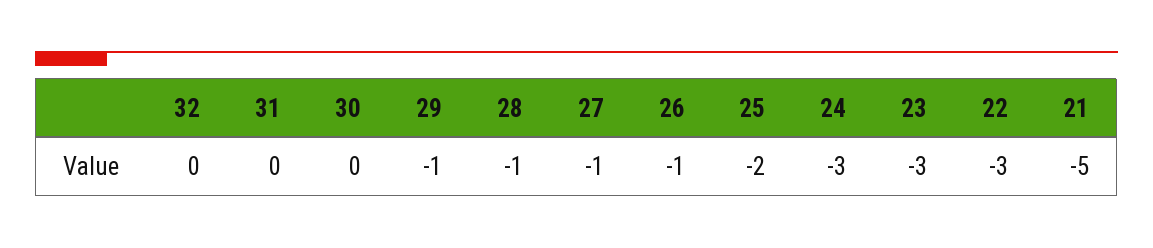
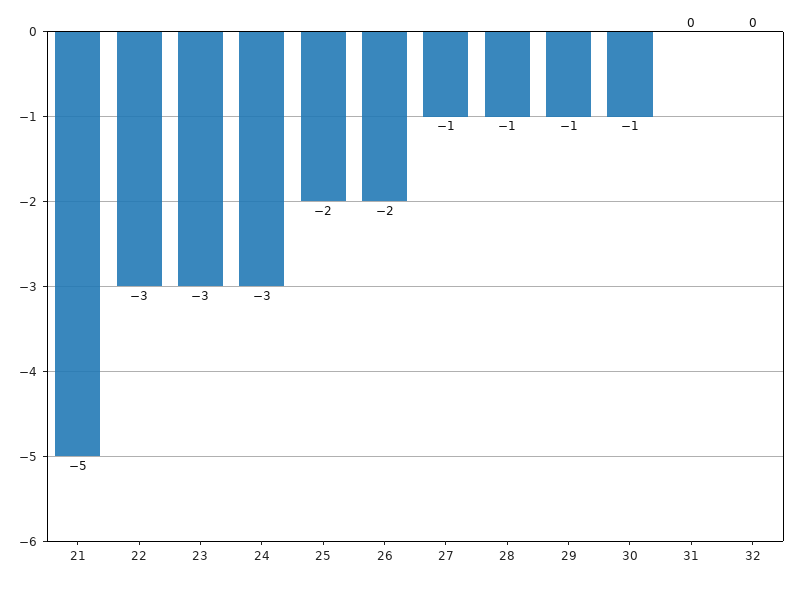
  {
    "32": 0,
    "31": 0,
-   "30": 0,
+   "30": -1,
    "29": -1,
    "28": -1,
    "27": -1,
-   "26": -1,
+   "26": -2,
    "25": -2,
    "24": -3,
    "23": -3,
    "22": -3,
    "21": -5
  }

